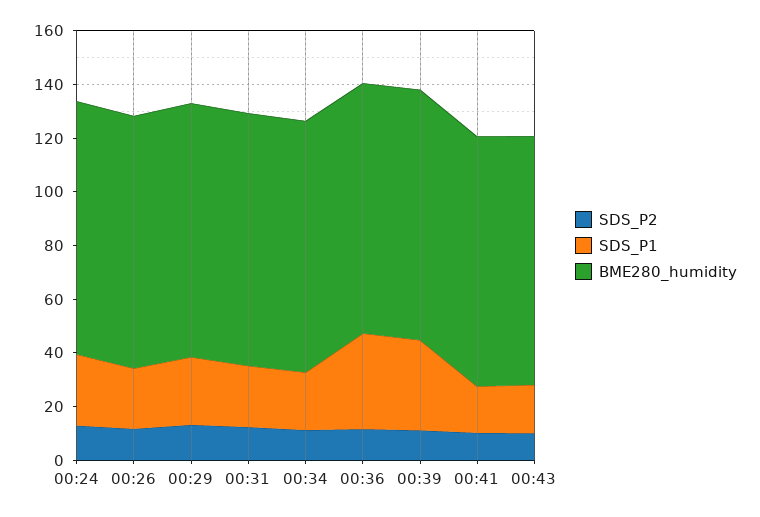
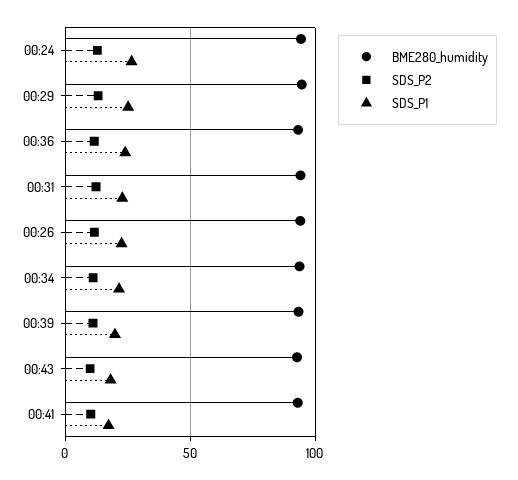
  {
    "SDS_P2": {
      "00:24": 15,
      "00:26": 10,
      "00:29": 15,
      "00:31": 10,
      "00:34": 10,
      "00:36": 10,
      "00:39": 10,
      "00:41": 10,
      "00:43": 10
    },
    "SDS_P1": {
      "00:24": 25,
      "00:26": 25,
      "00:29": 25,
      "00:31": 25,
      "00:34": 20,
-     "00:36": 35,
+     "00:36": 25,
-     "00:39": 35,
+     "00:39": 20,
      "00:41": 15,
      "00:43": 20
    },
    "BME280_humidity": {
      "00:24": 95,
      "00:26": 95,
      "00:29": 95,
      "00:31": 95,
      "00:34": 95,
      "00:36": 95,
      "00:39": 95,
      "00:41": 95,
      "00:43": 95
    }
  }

